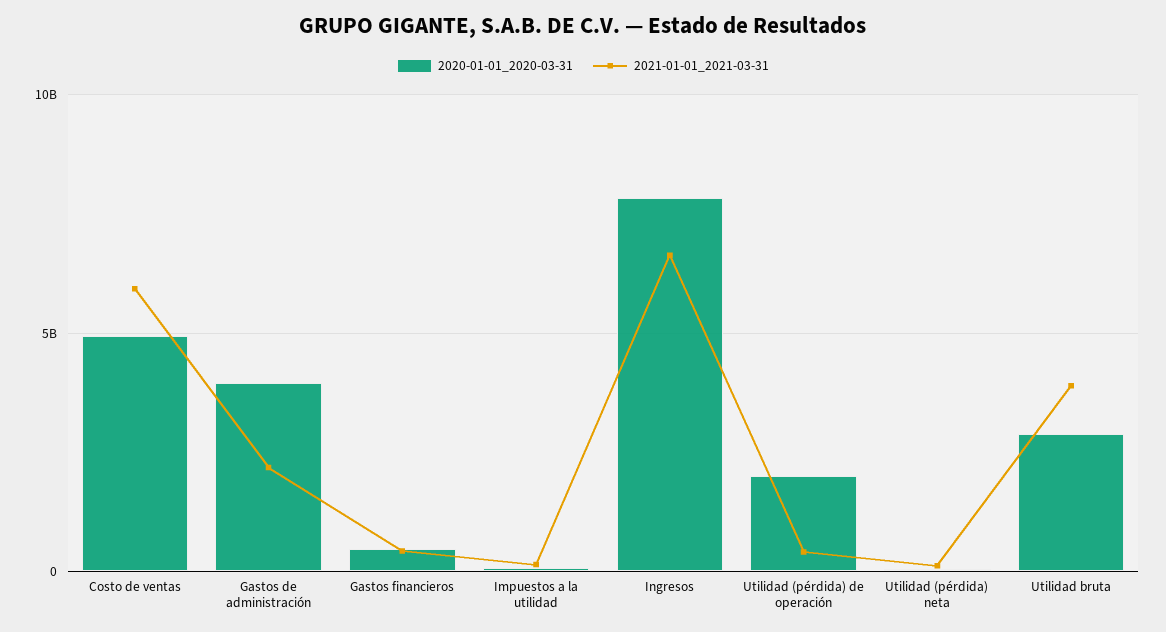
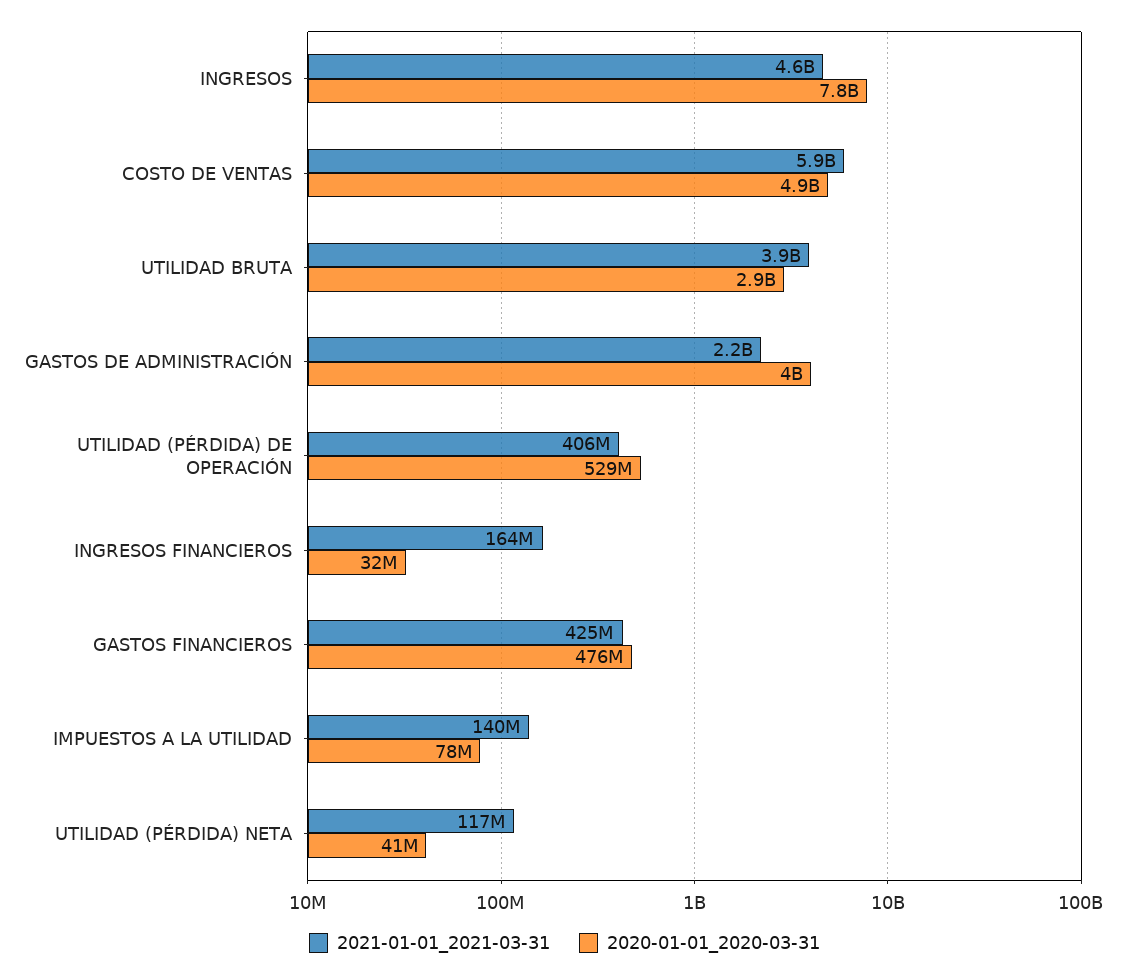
  {
    "2020-01-01_2020-03-31": {
      "Costo de ventas": 4900000000,
      "Gastos de administración": 4000000000,
      "Gastos financieros": 476000000,
      "Impuestos a la utilidad": 78000000,
      "Ingresos": 7800000000,
-     "Utilidad (pérdida) de operación": 2000000000,
+     "Utilidad (pérdida) de operación": 529000000,
      "Utilidad (pérdida) neta": 41000000,
-     "Utilidad bruta": 2900000000
+     "Utilidad bruta": 2900000000,
+     "INGRESOS FINANCIEROS": 32000000
    },
    "2021-01-01_2021-03-31": {
      "Costo de ventas": 5900000000,
      "Gastos de administración": 2200000000,
      "Gastos financieros": 425000000,
      "Impuestos a la utilidad": 140000000,
-     "Ingresos": 6500000000,
+     "Ingresos": 4600000000,
      "Utilidad (pérdida) de operación": 406000000,
      "Utilidad (pérdida) neta": 117000000,
-     "Utilidad bruta": 3900000000
+     "Utilidad bruta": 3900000000,
+     "INGRESOS FINANCIEROS": 164000000
    }
  }

